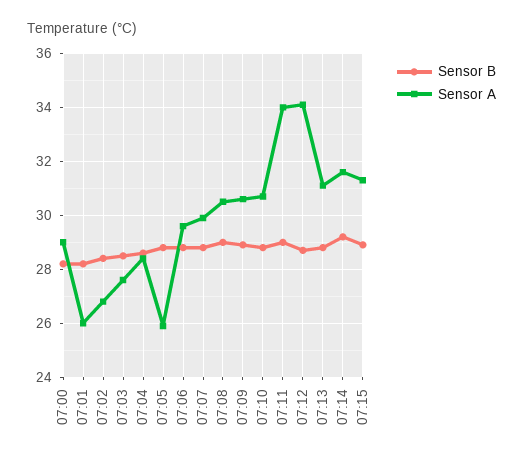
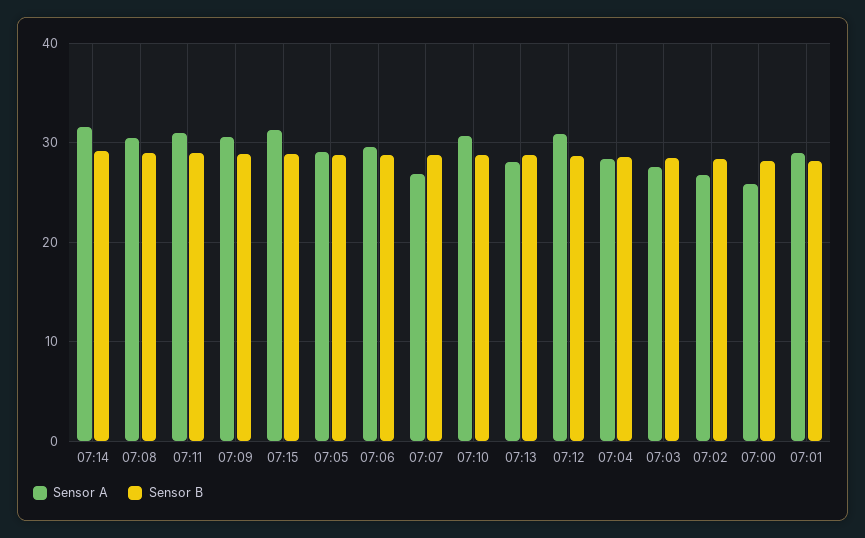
  {
    "Sensor B": {
      "07:00": 28,
      "07:01": 28,
      "07:02": 28.5,
      "07:03": 28.5,
      "07:04": 28.5,
      "07:05": 29,
      "07:06": 29,
      "07:07": 29,
      "07:08": 29,
      "07:09": 29,
      "07:10": 29,
      "07:11": 29,
      "07:12": 28.5,
      "07:13": 29,
      "07:14": 29,
      "07:15": 29
    },
    "Sensor A": {
-     "07:00": 29,
+     "07:00": 26,
-     "07:01": 26,
+     "07:01": 29,
      "07:02": 27,
      "07:03": 27.5,
      "07:04": 28.5,
-     "07:05": 26,
+     "07:05": 29,
      "07:06": 29.5,
-     "07:07": 30,
+     "07:07": 27,
      "07:08": 30.5,
      "07:09": 30.5,
      "07:10": 30.5,
-     "07:11": 34,
+     "07:11": 31,
-     "07:12": 34,
+     "07:12": 31,
-     "07:13": 31,
+     "07:13": 28,
      "07:14": 31.5,
      "07:15": 31.5
    }
  }

